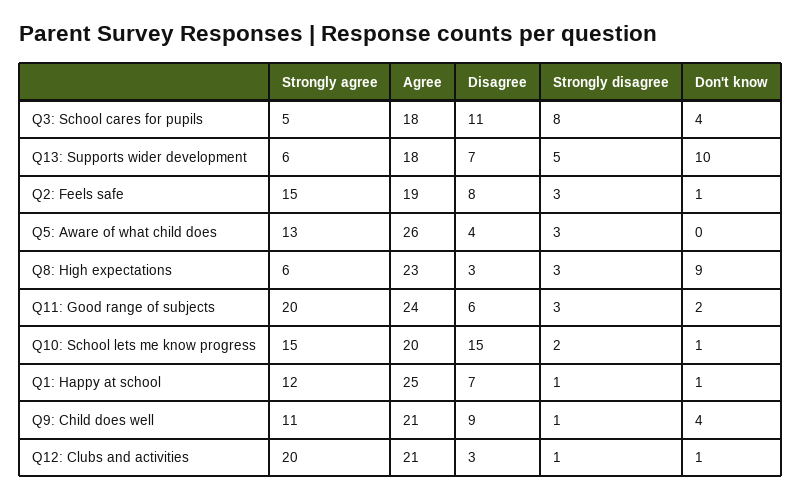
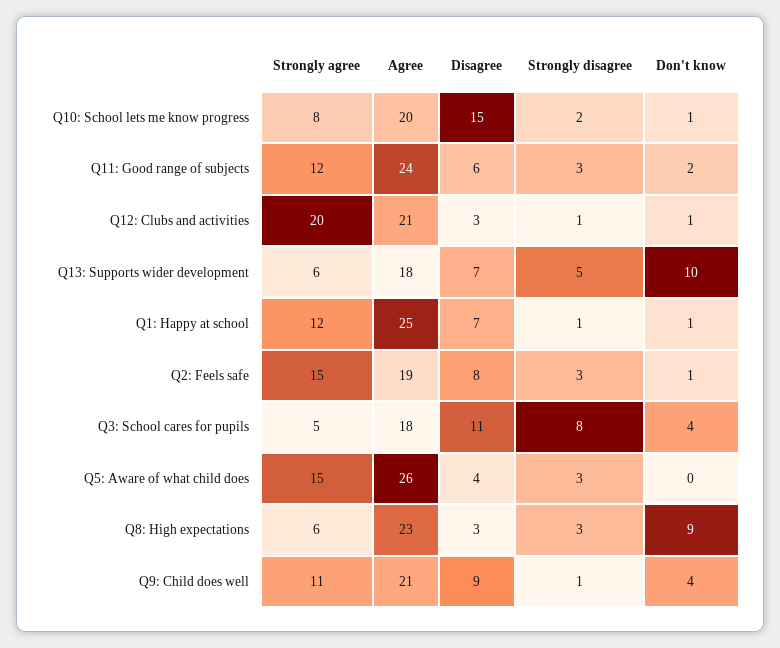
  {
    "Strongly agree": {
      "Q3: School cares for pupils": 5,
      "Q13: Supports wider development": 6,
      "Q2: Feels safe": 15,
-     "Q5: Aware of what child does": 13,
+     "Q5: Aware of what child does": 15,
      "Q8: High expectations": 6,
-     "Q11: Good range of subjects": 20,
+     "Q11: Good range of subjects": 12,
-     "Q10: School lets me know progress": 15,
+     "Q10: School lets me know progress": 8,
      "Q1: Happy at school": 12,
      "Q9: Child does well": 11,
      "Q12: Clubs and activities": 20
    },
    "Agree": {
      "Q3: School cares for pupils": 18,
      "Q13: Supports wider development": 18,
      "Q2: Feels safe": 19,
      "Q5: Aware of what child does": 26,
      "Q8: High expectations": 23,
      "Q11: Good range of subjects": 24,
      "Q10: School lets me know progress": 20,
      "Q1: Happy at school": 25,
      "Q9: Child does well": 21,
      "Q12: Clubs and activities": 21
    },
    "Disagree": {
      "Q3: School cares for pupils": 11,
      "Q13: Supports wider development": 7,
      "Q2: Feels safe": 8,
      "Q5: Aware of what child does": 4,
      "Q8: High expectations": 3,
      "Q11: Good range of subjects": 6,
      "Q10: School lets me know progress": 15,
      "Q1: Happy at school": 7,
      "Q9: Child does well": 9,
      "Q12: Clubs and activities": 3
    },
    "Strongly disagree": {
      "Q3: School cares for pupils": 8,
      "Q13: Supports wider development": 5,
      "Q2: Feels safe": 3,
      "Q5: Aware of what child does": 3,
      "Q8: High expectations": 3,
      "Q11: Good range of subjects": 3,
      "Q10: School lets me know progress": 2,
      "Q1: Happy at school": 1,
      "Q9: Child does well": 1,
      "Q12: Clubs and activities": 1
    },
    "Don't know": {
      "Q3: School cares for pupils": 4,
      "Q13: Supports wider development": 10,
      "Q2: Feels safe": 1,
      "Q5: Aware of what child does": 0,
      "Q8: High expectations": 9,
      "Q11: Good range of subjects": 2,
      "Q10: School lets me know progress": 1,
      "Q1: Happy at school": 1,
      "Q9: Child does well": 4,
      "Q12: Clubs and activities": 1
    }
  }

